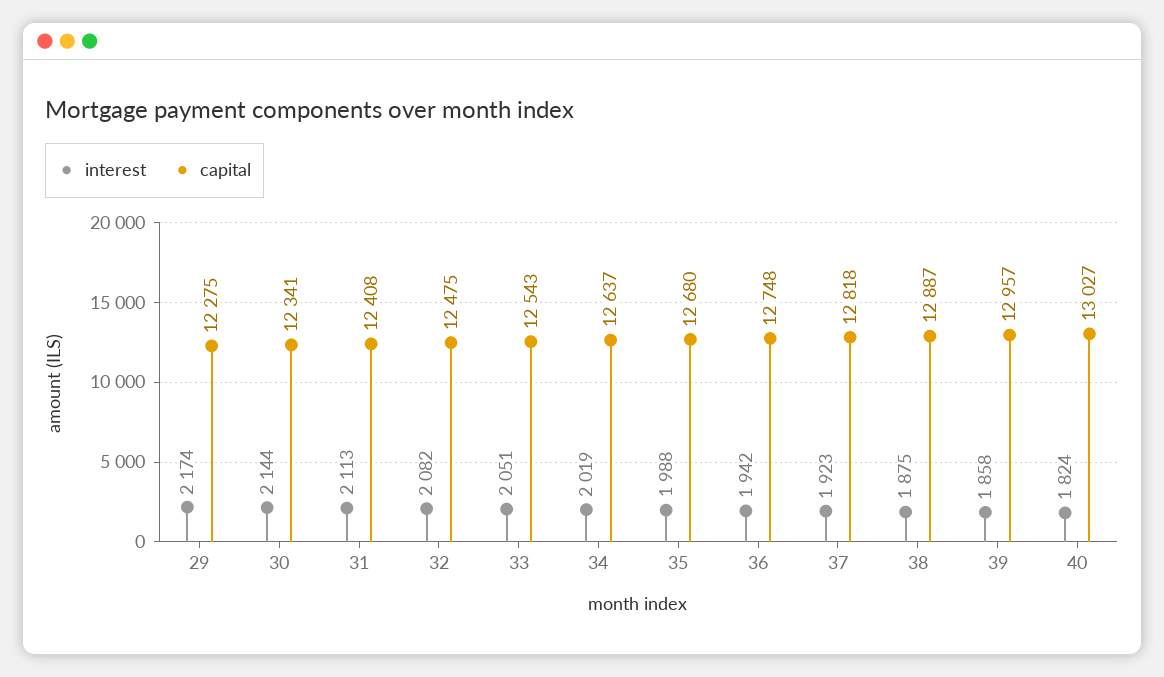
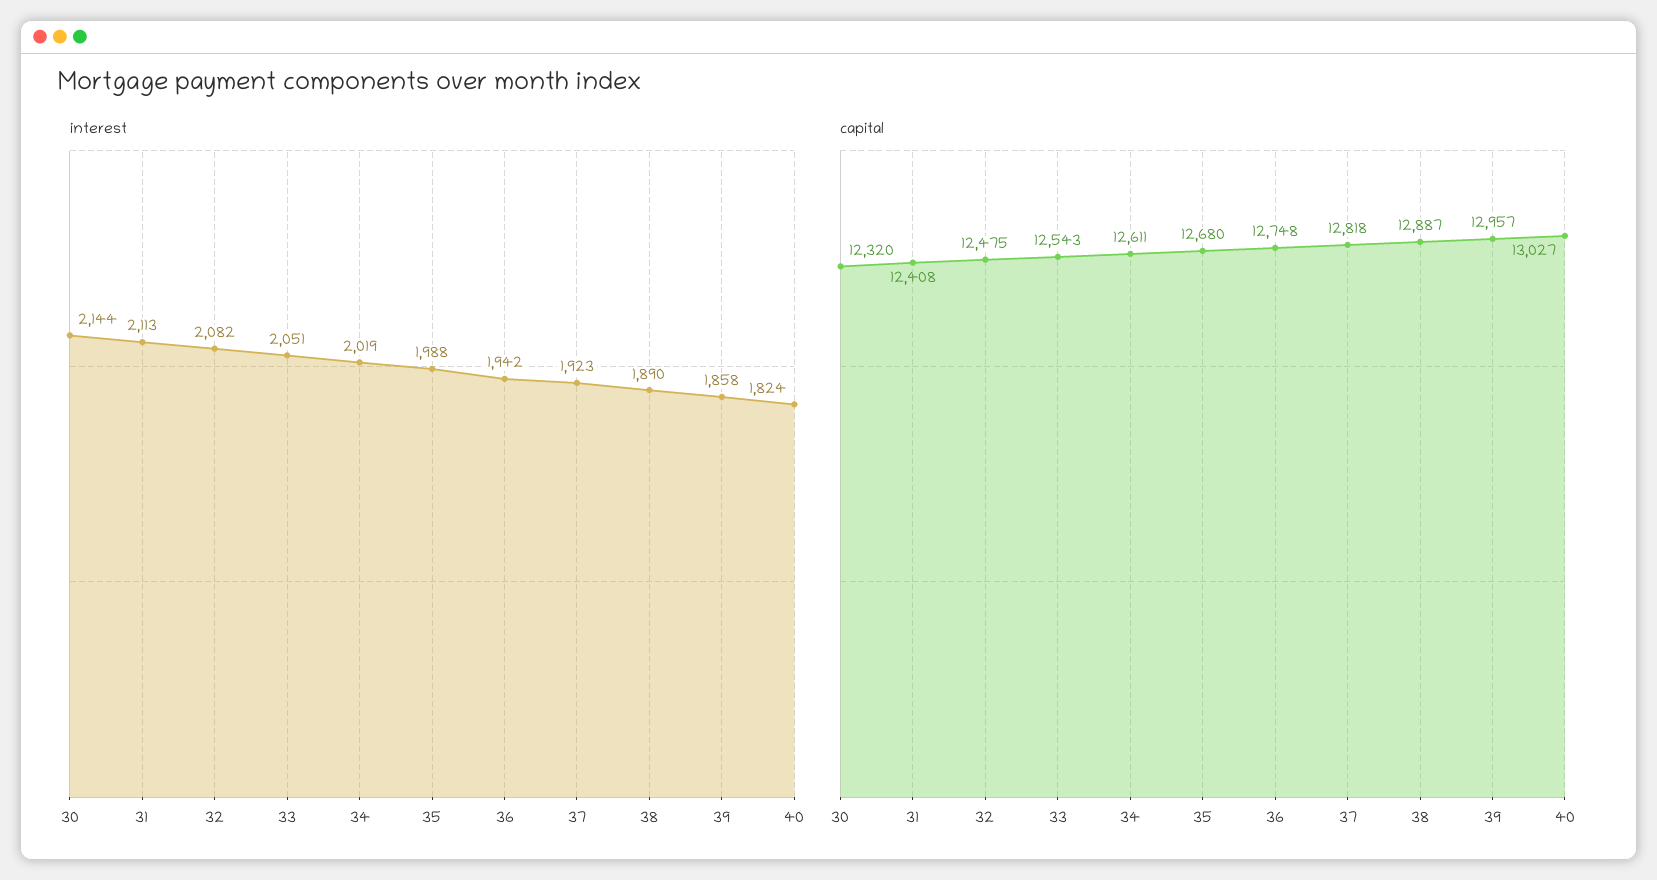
  {
    "interest": {
-     "29": 2174,
      "30": 2144,
      "31": 2113,
      "32": 2082,
      "33": 2051,
      "34": 2019,
      "35": 1988,
      "36": 1942,
      "37": 1923,
-     "38": 1875,
+     "38": 1890,
      "39": 1858,
      "40": 1824
    },
    "capital": {
-     "29": 12275,
-     "30": 12341,
+     "30": 12320,
      "31": 12408,
      "32": 12475,
      "33": 12543,
-     "34": 12637,
+     "34": 12611,
      "35": 12680,
      "36": 12748,
      "37": 12818,
      "38": 12887,
      "39": 12957,
      "40": 13027
    }
  }

